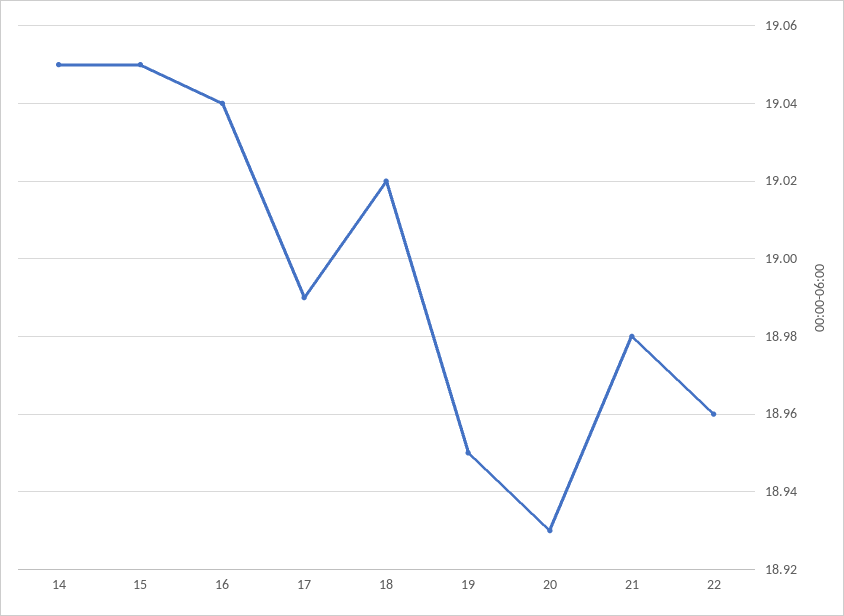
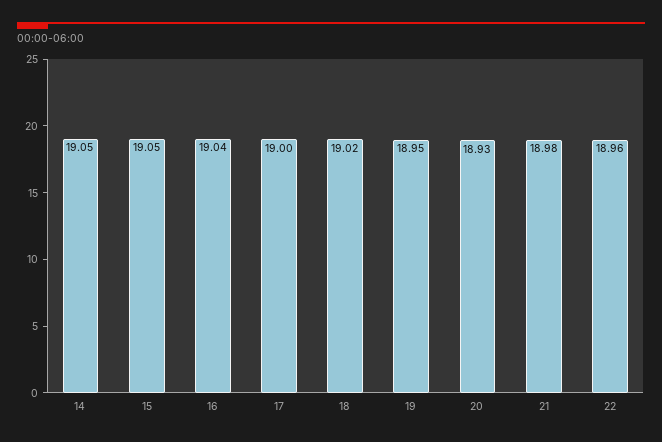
  {
    "14": 19.05,
    "15": 19.05,
    "16": 19.04,
-   "17": 18.99,
+   "17": 19,
    "18": 19.02,
    "19": 18.95,
    "20": 18.93,
    "21": 18.98,
    "22": 18.96
  }

